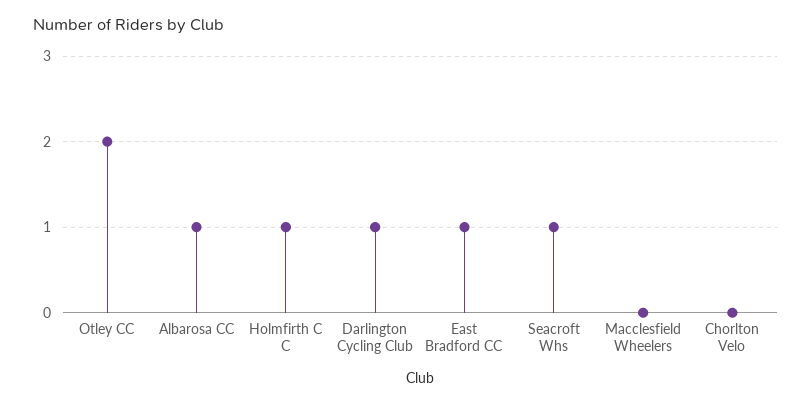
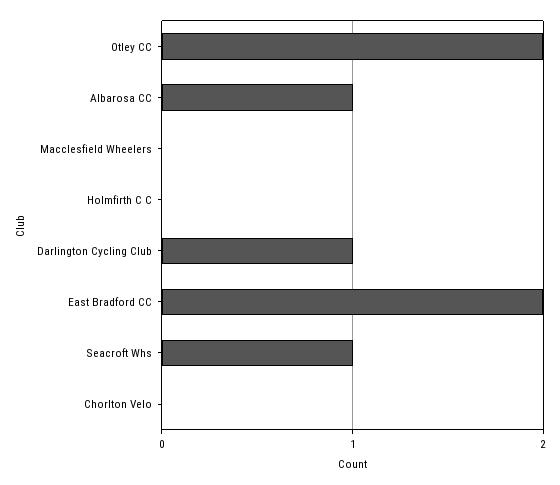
  {
    "Otley CC": 2,
    "Albarosa CC": 1,
-   "Holmfirth C C": 1,
+   "Holmfirth C C": 0,
    "Darlington Cycling Club": 1,
-   "East Bradford CC": 1,
+   "East Bradford CC": 2,
    "Seacroft Whs": 1,
    "Macclesfield Wheelers": 0,
    "Chorlton Velo": 0
  }

